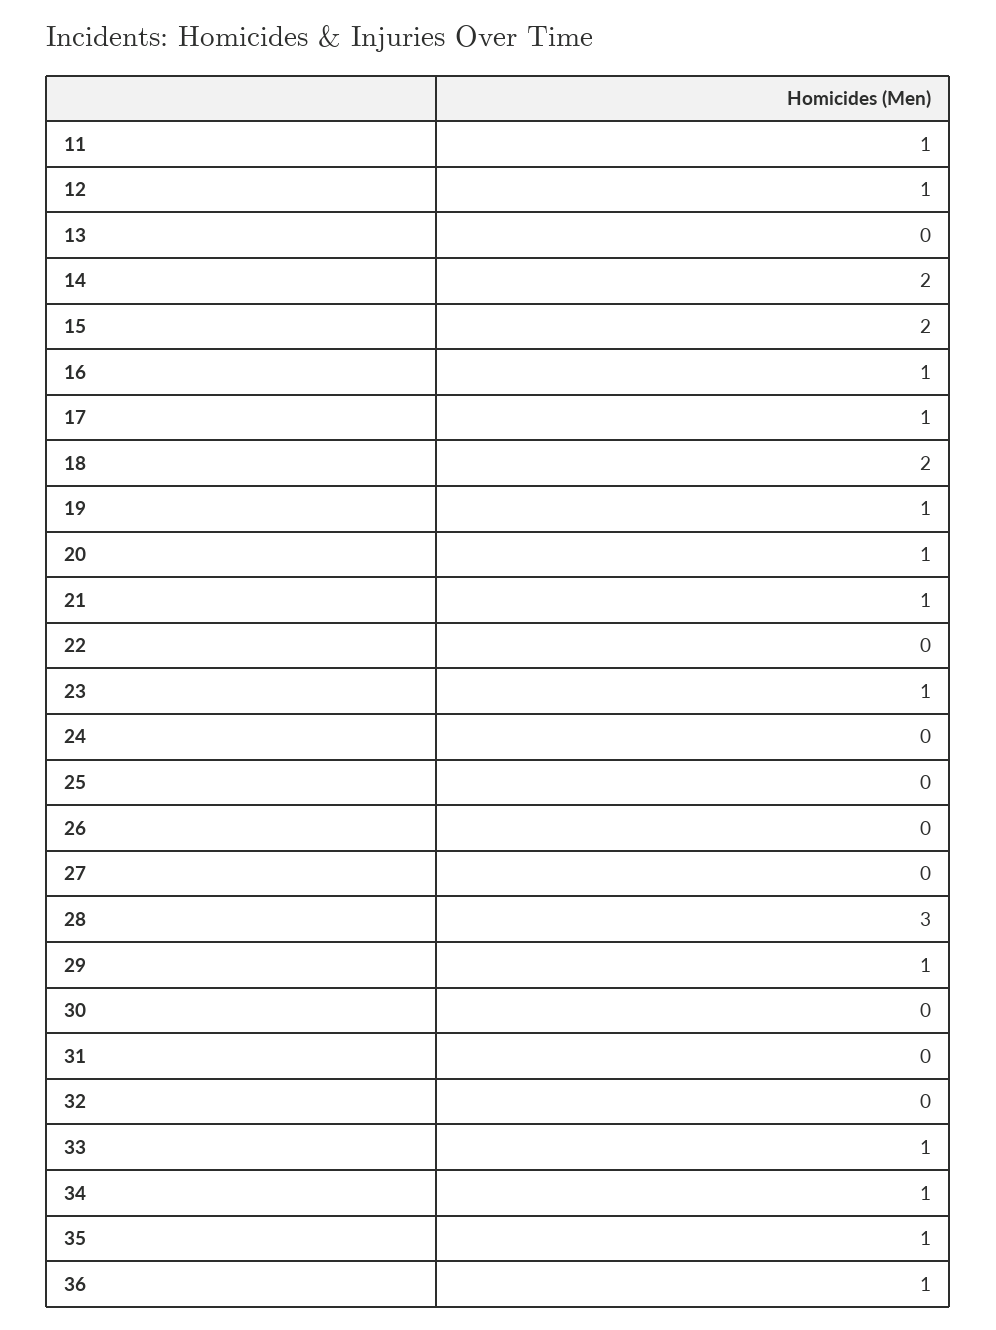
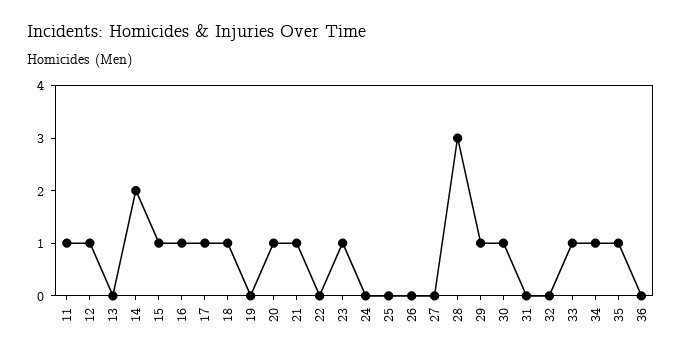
  {
    "11": 1,
    "12": 1,
    "13": 0,
    "14": 2,
-   "15": 2,
+   "15": 1,
    "16": 1,
    "17": 1,
-   "18": 2,
+   "18": 1,
-   "19": 1,
+   "19": 0,
    "20": 1,
    "21": 1,
    "22": 0,
    "23": 1,
    "24": 0,
    "25": 0,
    "26": 0,
    "27": 0,
    "28": 3,
    "29": 1,
-   "30": 0,
+   "30": 1,
    "31": 0,
    "32": 0,
    "33": 1,
    "34": 1,
    "35": 1,
-   "36": 1
+   "36": 0
  }

